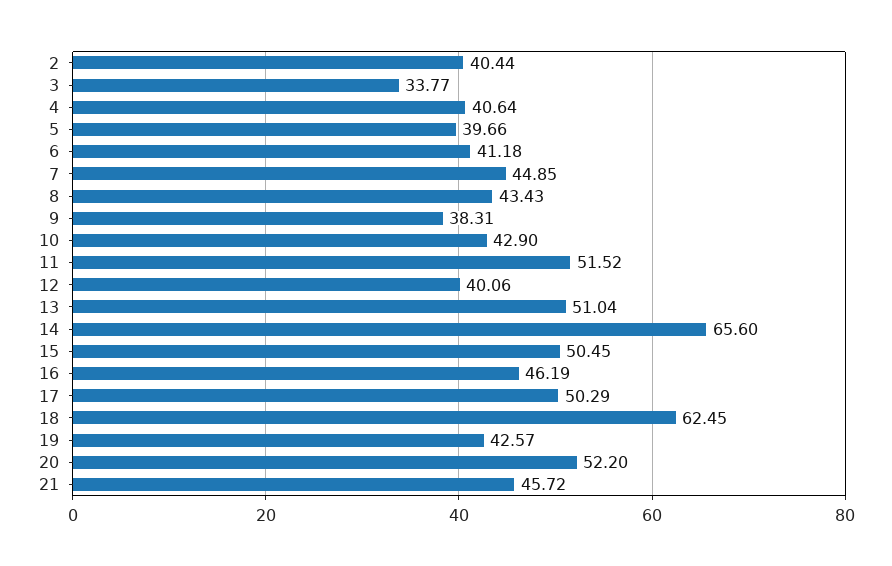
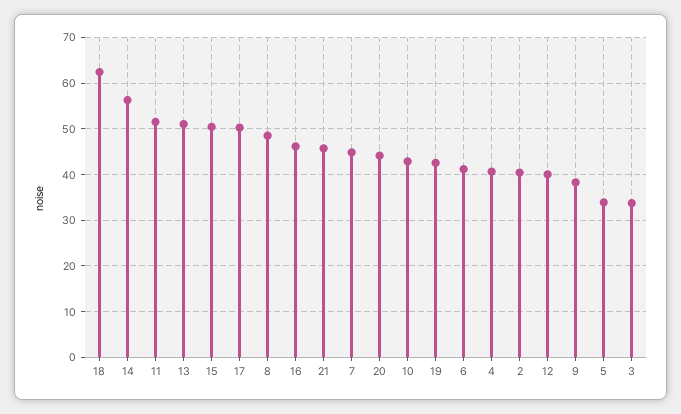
  {
    "2": 40.44,
    "3": 33.77,
    "4": 40.64,
-   "5": 39.66,
+   "5": 34,
    "6": 41.18,
    "7": 44.85,
-   "8": 43.43,
+   "8": 48,
    "9": 38.31,
    "10": 42.9,
    "11": 51.52,
    "12": 40.06,
    "13": 51.04,
-   "14": 65.6,
+   "14": 56,
    "15": 50.45,
    "16": 46.19,
    "17": 50.29,
    "18": 62.45,
    "19": 42.57,
-   "20": 52.2,
+   "20": 44,
    "21": 45.72
  }

